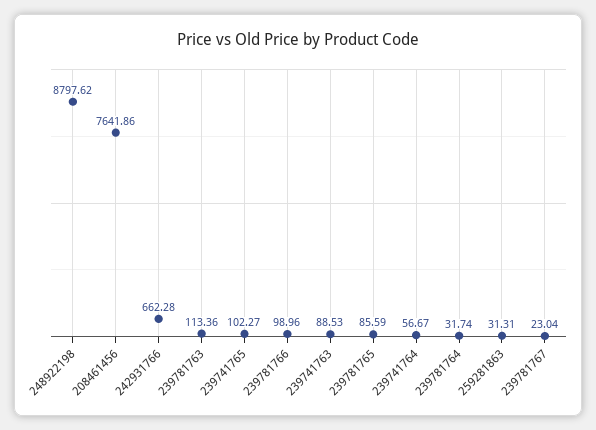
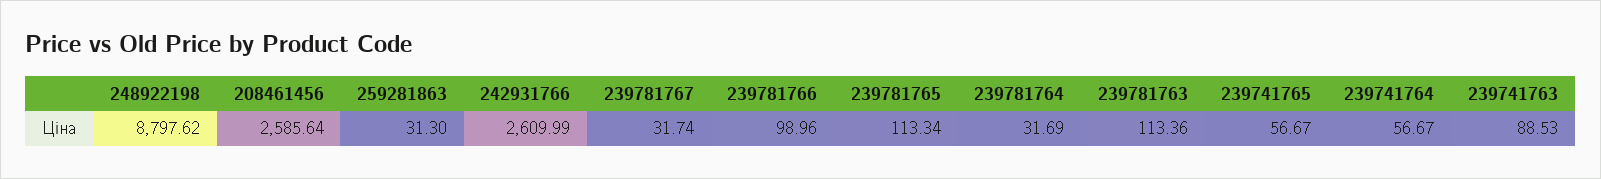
  {
    "248922198": 8797.62,
-   "208461456": 7641.86,
+   "208461456": 2585.64,
-   "242931766": 662.28,
+   "242931766": 2609.99,
    "239781763": 113.36,
-   "239741765": 102.27,
+   "239741765": 56.67,
    "239781766": 98.96,
    "239741763": 88.53,
-   "239781765": 85.59,
+   "239781765": 113.34,
    "239741764": 56.67,
-   "239781764": 31.74,
+   "239781764": 31.69,
-   "259281863": 31.31,
+   "259281863": 31.3,
-   "239781767": 23.04
+   "239781767": 31.74
  }

